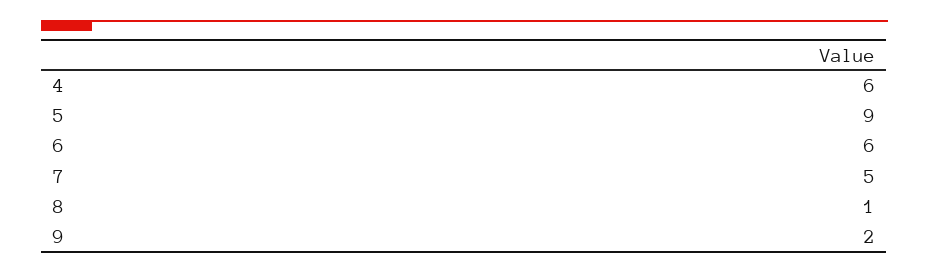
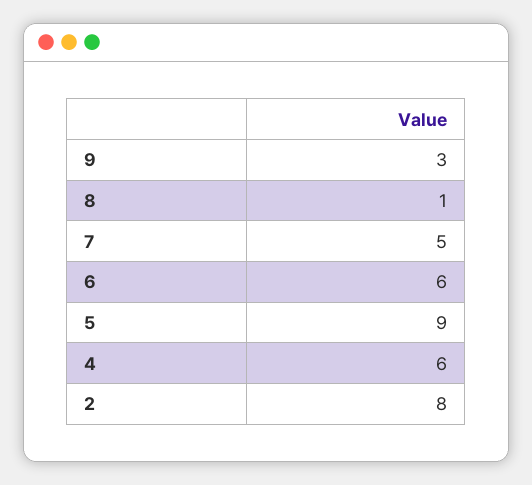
  {
    "4": 6,
    "5": 9,
    "6": 6,
    "7": 5,
    "8": 1,
-   "9": 2
+   "9": 3,
+   "2": 8
  }

